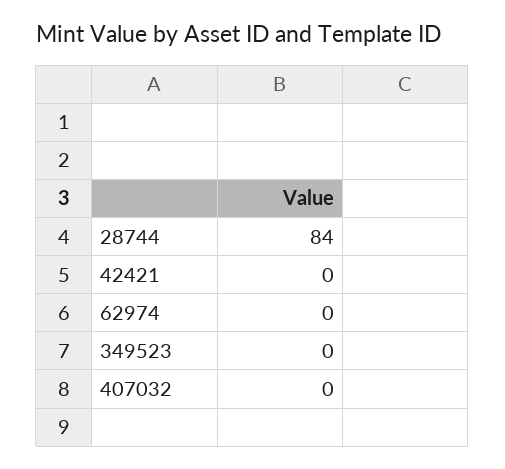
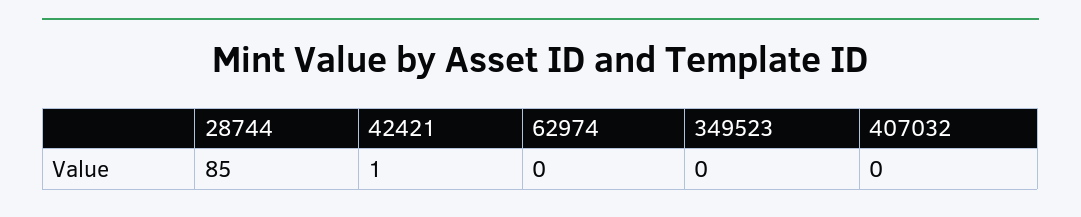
  {
-   "28744": 84,
+   "28744": 85,
-   "42421": 0,
+   "42421": 1,
    "62974": 0,
    "349523": 0,
    "407032": 0
  }

